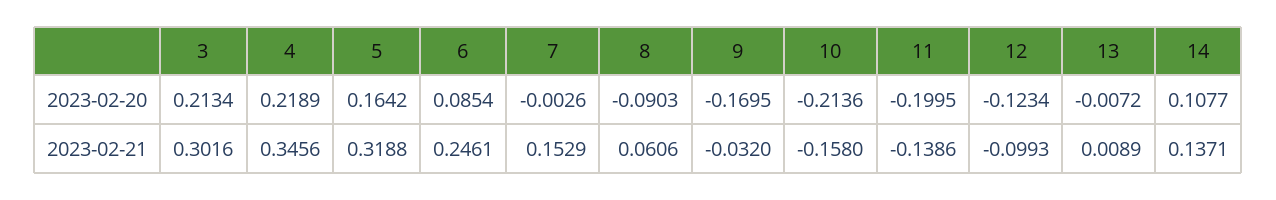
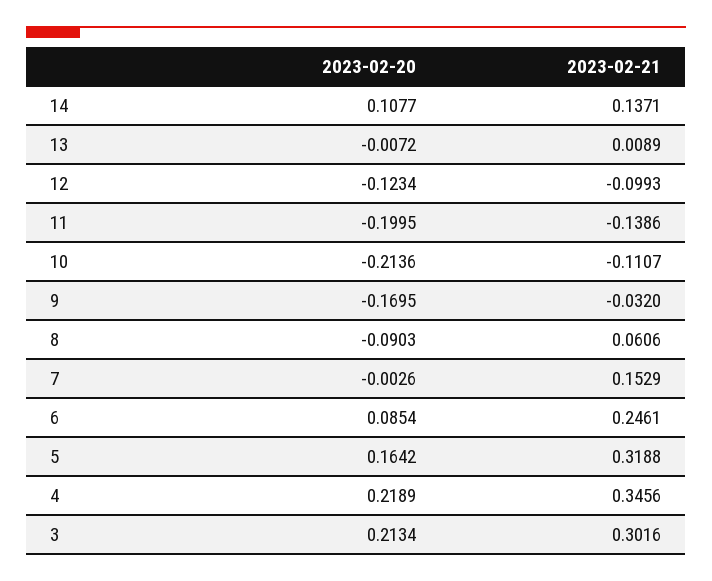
  {
    "3": {
      "2023-02-20": 0.2134,
      "2023-02-21": 0.3016
    },
    "4": {
      "2023-02-20": 0.2189,
      "2023-02-21": 0.3456
    },
    "5": {
      "2023-02-20": 0.1642,
      "2023-02-21": 0.3188
    },
    "6": {
      "2023-02-20": 0.0854,
      "2023-02-21": 0.2461
    },
    "7": {
      "2023-02-20": -0.0026,
      "2023-02-21": 0.1529
    },
    "8": {
      "2023-02-20": -0.0903,
      "2023-02-21": 0.0606
    },
    "9": {
      "2023-02-20": -0.1695,
      "2023-02-21": -0.032
    },
    "10": {
      "2023-02-20": -0.2136,
-     "2023-02-21": -0.158
+     "2023-02-21": -0.1107
    },
    "11": {
      "2023-02-20": -0.1995,
      "2023-02-21": -0.1386
    },
    "12": {
      "2023-02-20": -0.1234,
      "2023-02-21": -0.0993
    },
    "13": {
      "2023-02-20": -0.0072,
      "2023-02-21": 0.0089
    },
    "14": {
      "2023-02-20": 0.1077,
      "2023-02-21": 0.1371
    }
  }

